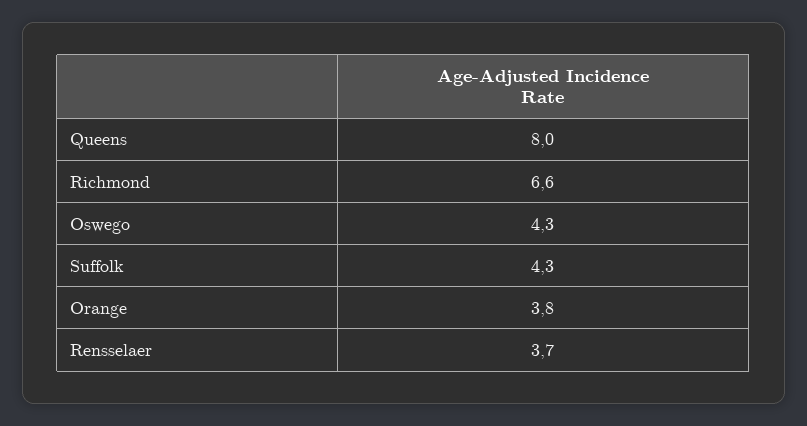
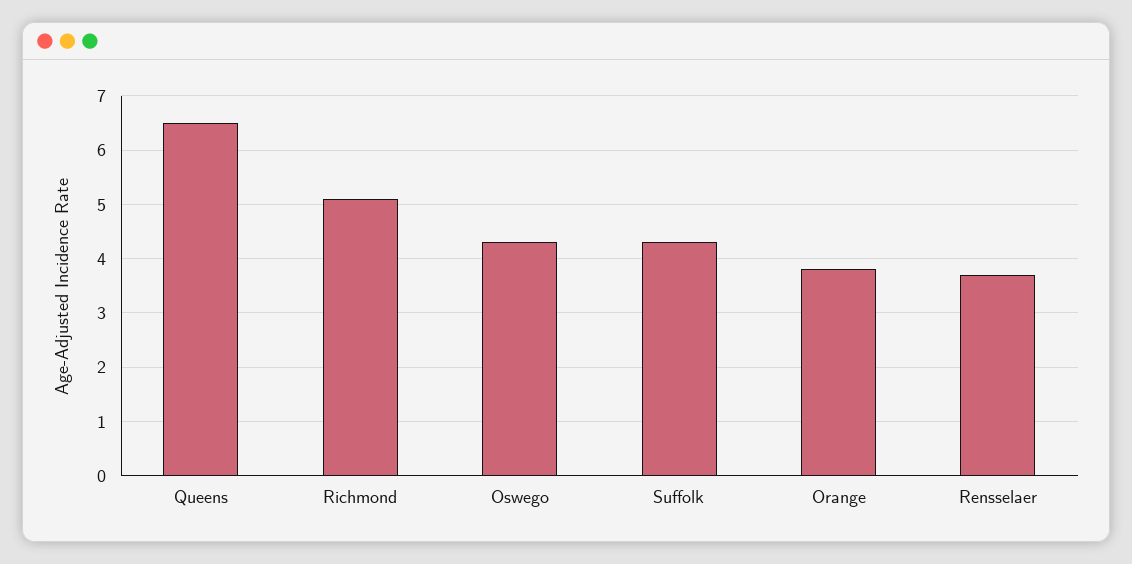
  {
-   "Queens": 8,
+   "Queens": 6.5,
-   "Richmond": 6.6,
+   "Richmond": 5,
    "Oswego": 4.3,
    "Suffolk": 4.3,
    "Orange": 3.8,
    "Rensselaer": 3.7
  }

